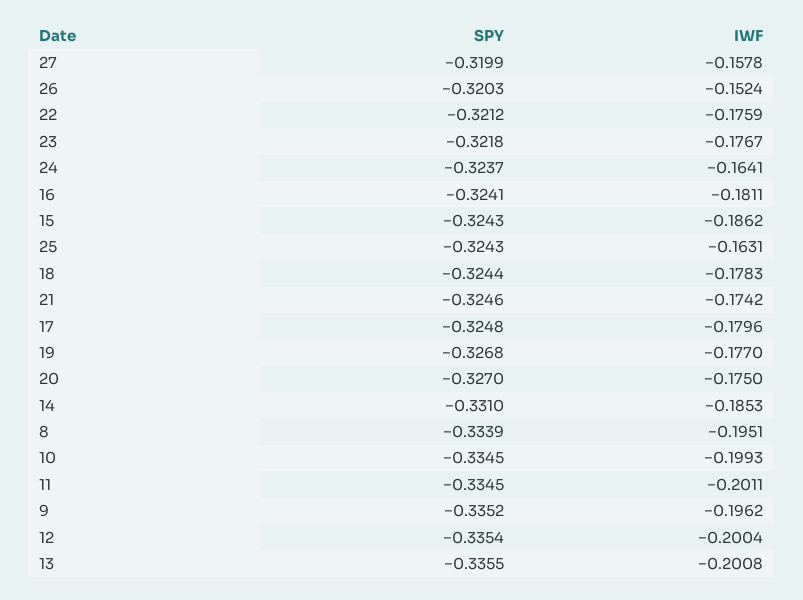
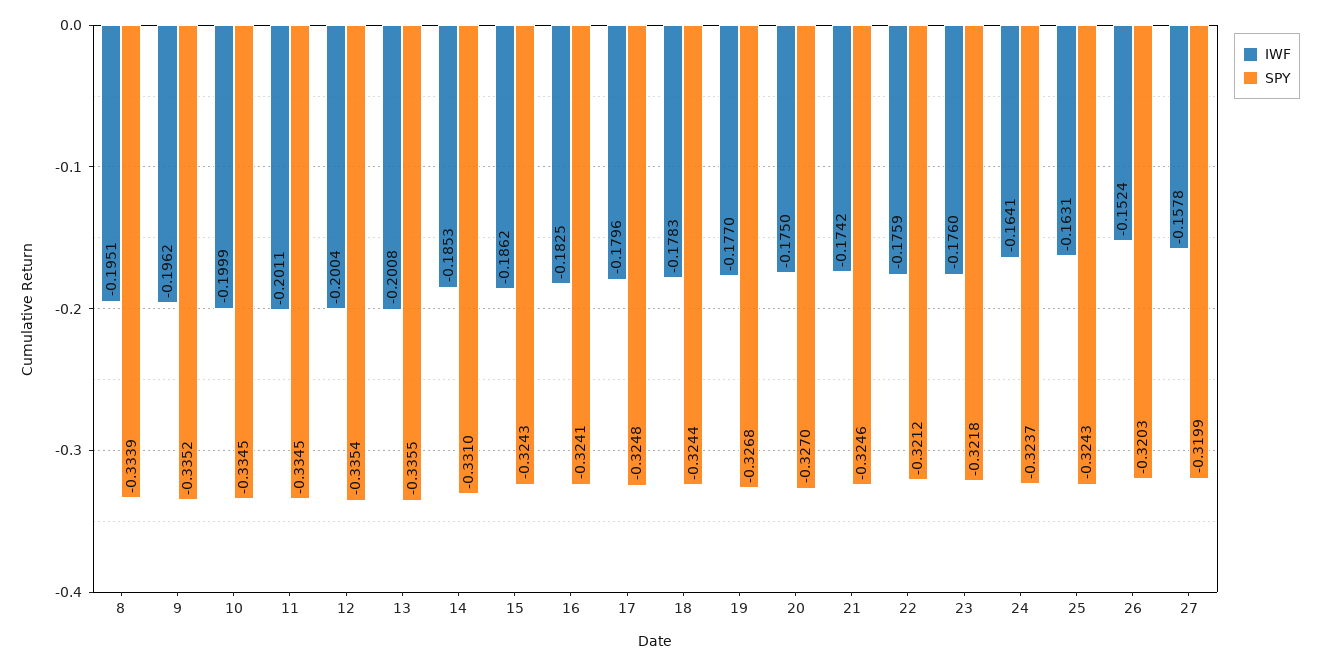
  {
    "SPY": {
      "27": -0.3199,
      "26": -0.3203,
      "22": -0.3212,
      "23": -0.3218,
      "24": -0.3237,
      "16": -0.3241,
      "15": -0.3243,
      "25": -0.3243,
      "18": -0.3244,
      "21": -0.3246,
      "17": -0.3248,
      "19": -0.3268,
      "20": -0.327,
      "14": -0.331,
      "8": -0.3339,
      "10": -0.3345,
      "11": -0.3345,
      "9": -0.3352,
      "12": -0.3354,
      "13": -0.3355
    },
    "IWF": {
      "27": -0.1578,
      "26": -0.1524,
      "22": -0.1759,
-     "23": -0.1767,
+     "23": -0.176,
      "24": -0.1641,
-     "16": -0.1811,
+     "16": -0.1825,
      "15": -0.1862,
      "25": -0.1631,
      "18": -0.1783,
      "21": -0.1742,
      "17": -0.1796,
      "19": -0.177,
      "20": -0.175,
      "14": -0.1853,
      "8": -0.1951,
-     "10": -0.1993,
+     "10": -0.1999,
      "11": -0.2011,
      "9": -0.1962,
      "12": -0.2004,
      "13": -0.2008
    }
  }

